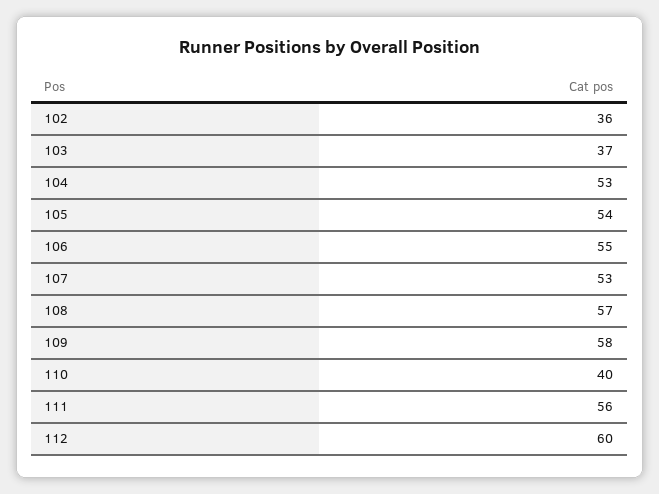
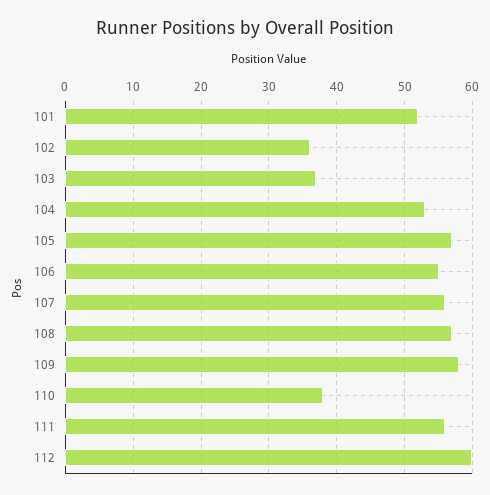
  {
    "102": 36,
    "103": 37,
    "104": 53,
-   "105": 54,
+   "105": 57,
    "106": 55,
-   "107": 53,
+   "107": 56,
    "108": 57,
    "109": 58,
-   "110": 40,
+   "110": 38,
    "111": 56,
-   "112": 60
+   "112": 60,
+   "101": 52
  }

